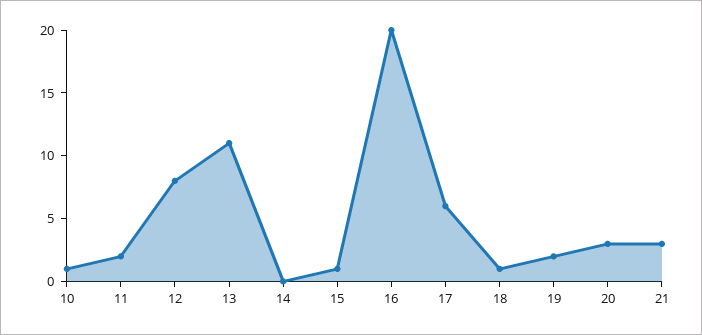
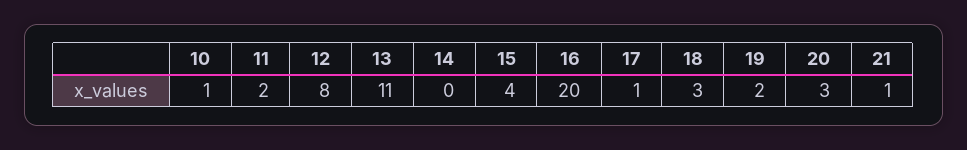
  {
    "10": 1,
    "11": 2,
    "12": 8,
    "13": 11,
    "14": 0,
-   "15": 1,
+   "15": 4,
    "16": 20,
-   "17": 6,
+   "17": 1,
-   "18": 1,
+   "18": 3,
    "19": 2,
    "20": 3,
-   "21": 3
+   "21": 1
  }

